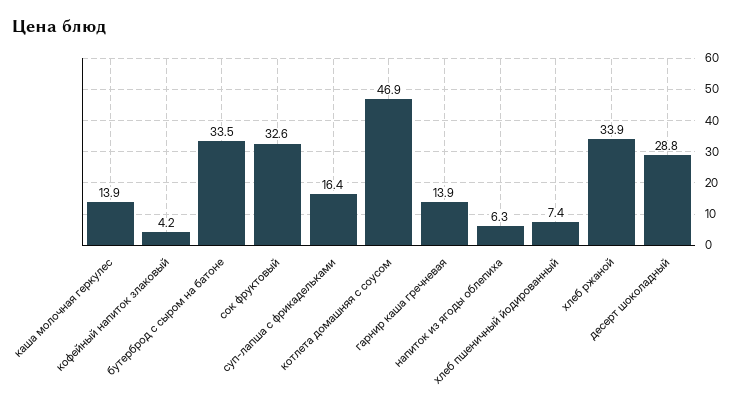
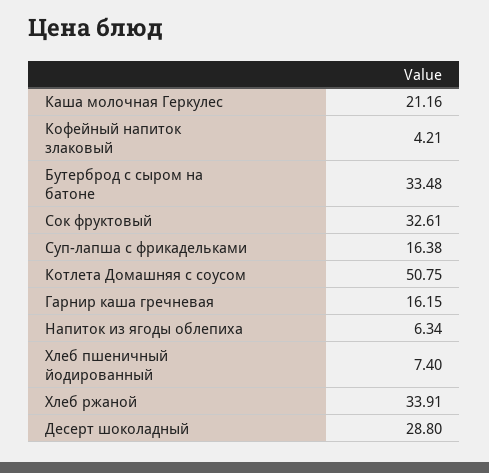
  {
-   "каша молочная геркулес": 13.9,
+   "каша молочная геркулес": 21.16,
    "кофейный напиток злаковый": 4.21,
    "бутерброд с сыром на батоне": 33.48,
    "сок фруктовый": 32.61,
    "суп-лапша с фрикадельками": 16.38,
-   "котлета домашняя с соусом": 46.9,
+   "котлета домашняя с соусом": 50.75,
-   "гарнир каша гречневая": 13.9,
+   "гарнир каша гречневая": 16.15,
    "напиток из ягоды облепиха": 6.34,
    "хлеб пшеничный йодированный": 7.4,
    "хлеб ржаной": 33.91,
    "десерт шоколадный": 28.8
  }

